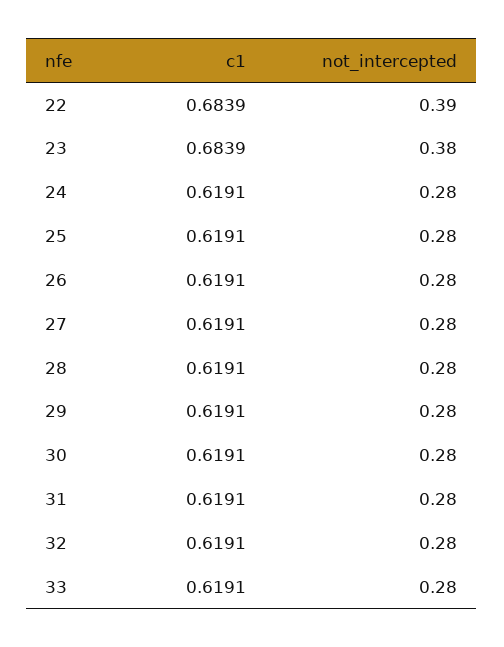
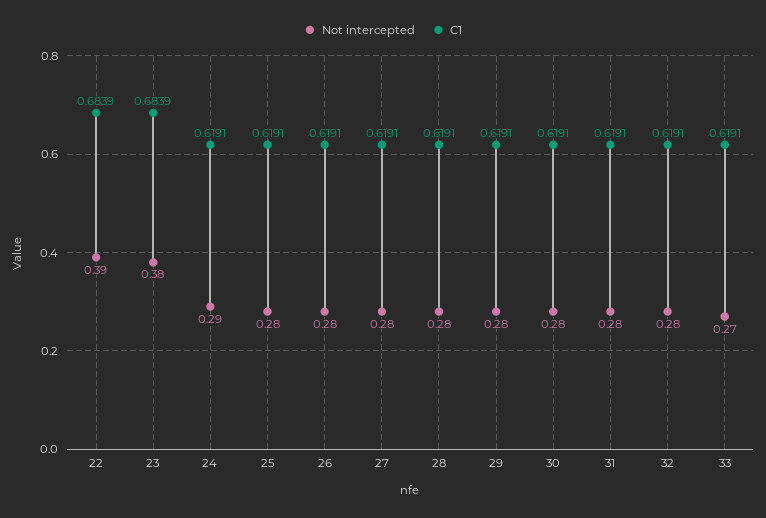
  {
    "c1": {
      "22": 0.6839,
      "23": 0.6839,
      "24": 0.6191,
      "25": 0.6191,
      "26": 0.6191,
      "27": 0.6191,
      "28": 0.6191,
      "29": 0.6191,
      "30": 0.6191,
      "31": 0.6191,
      "32": 0.6191,
      "33": 0.6191
    },
    "not_intercepted": {
      "22": 0.39,
      "23": 0.38,
-     "24": 0.28,
+     "24": 0.29,
      "25": 0.28,
      "26": 0.28,
      "27": 0.28,
      "28": 0.28,
      "29": 0.28,
      "30": 0.28,
      "31": 0.28,
      "32": 0.28,
-     "33": 0.28
+     "33": 0.27
    }
  }

